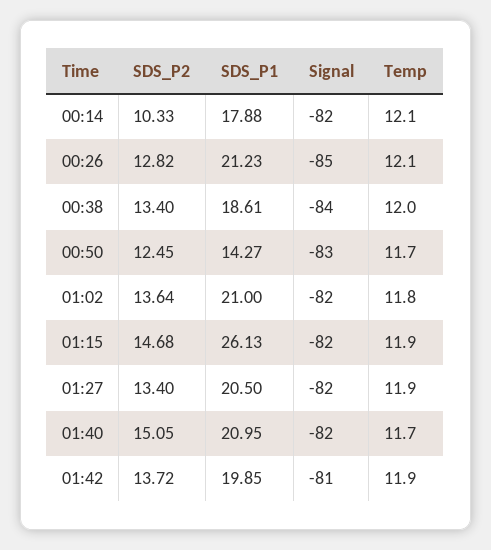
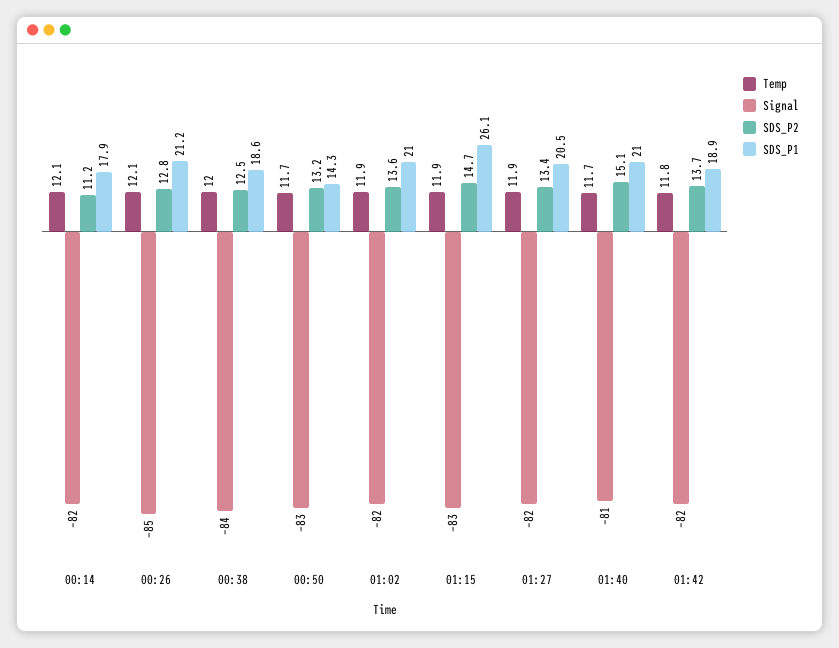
  {
    "SDS_P2": {
-     "00:14": 10.33,
+     "00:14": 11.2,
      "00:26": 12.82,
-     "00:38": 13.4,
+     "00:38": 12.5,
-     "00:50": 12.45,
+     "00:50": 13.2,
      "01:02": 13.64,
      "01:15": 14.68,
      "01:27": 13.4,
      "01:40": 15.05,
      "01:42": 13.72
    },
    "SDS_P1": {
      "00:14": 17.88,
      "00:26": 21.23,
      "00:38": 18.61,
      "00:50": 14.27,
      "01:02": 21,
      "01:15": 26.13,
      "01:27": 20.5,
      "01:40": 20.95,
-     "01:42": 19.85
+     "01:42": 18.9
    },
    "Signal": {
      "00:14": -82,
      "00:26": -85,
      "00:38": -84,
      "00:50": -83,
      "01:02": -82,
-     "01:15": -82,
+     "01:15": -83,
      "01:27": -82,
-     "01:40": -82,
+     "01:40": -81,
-     "01:42": -81
+     "01:42": -82
    },
    "Temp": {
      "00:14": 12.1,
      "00:26": 12.1,
      "00:38": 12,
      "00:50": 11.7,
-     "01:02": 11.8,
+     "01:02": 11.9,
      "01:15": 11.9,
      "01:27": 11.9,
      "01:40": 11.7,
-     "01:42": 11.9
+     "01:42": 11.8
    }
  }

